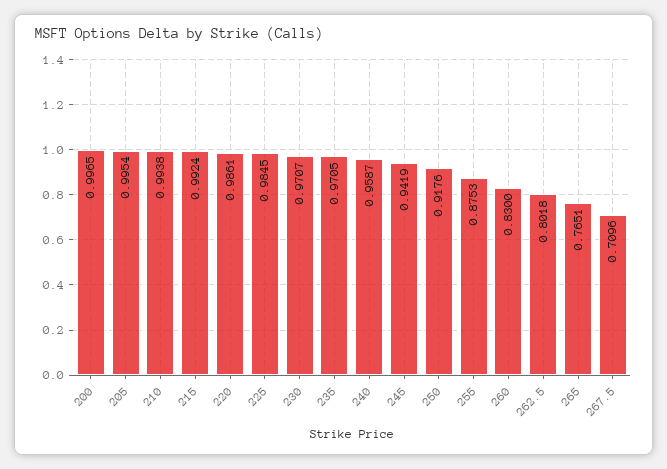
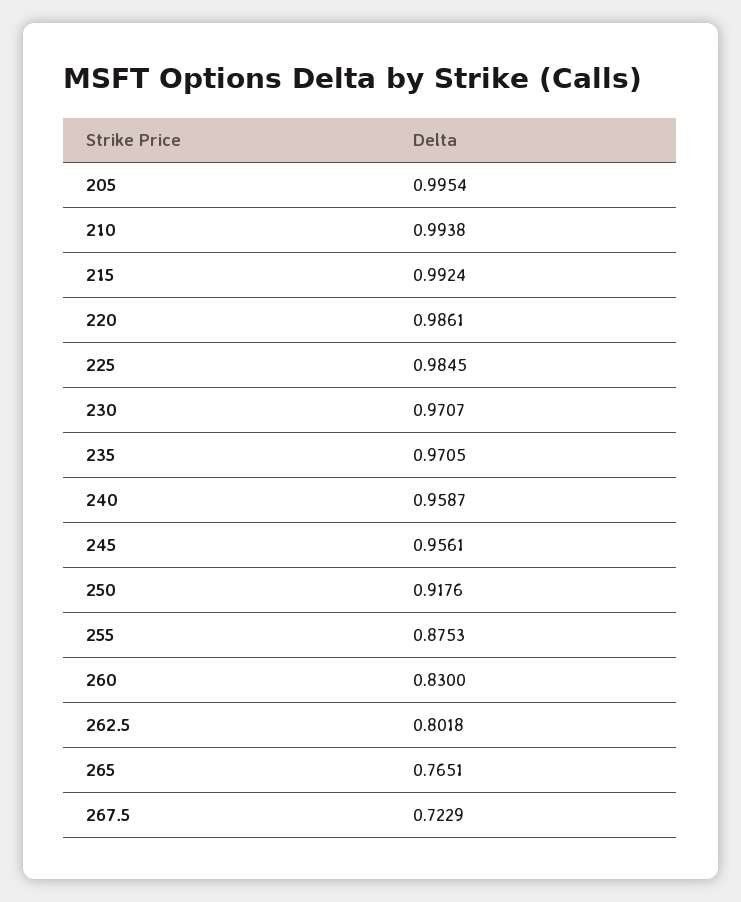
  {
-   "200": 0.9965,
    "205": 0.9954,
    "210": 0.9938,
    "215": 0.9924,
    "220": 0.9861,
    "225": 0.9845,
    "230": 0.9707,
    "235": 0.9705,
    "240": 0.9587,
-   "245": 0.9419,
+   "245": 0.9561,
    "250": 0.9176,
    "255": 0.8753,
    "260": 0.83,
    "262.5": 0.8018,
    "265": 0.7651,
-   "267.5": 0.7096
+   "267.5": 0.7229
  }

